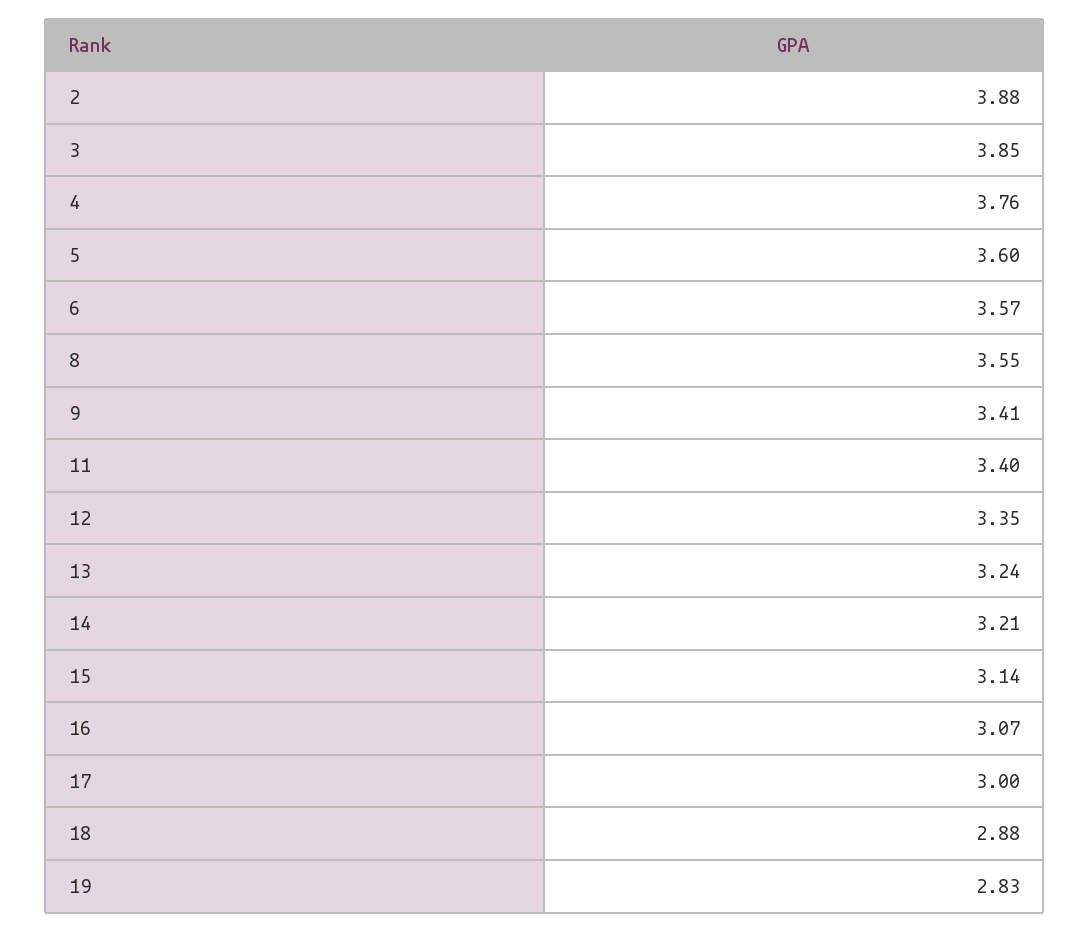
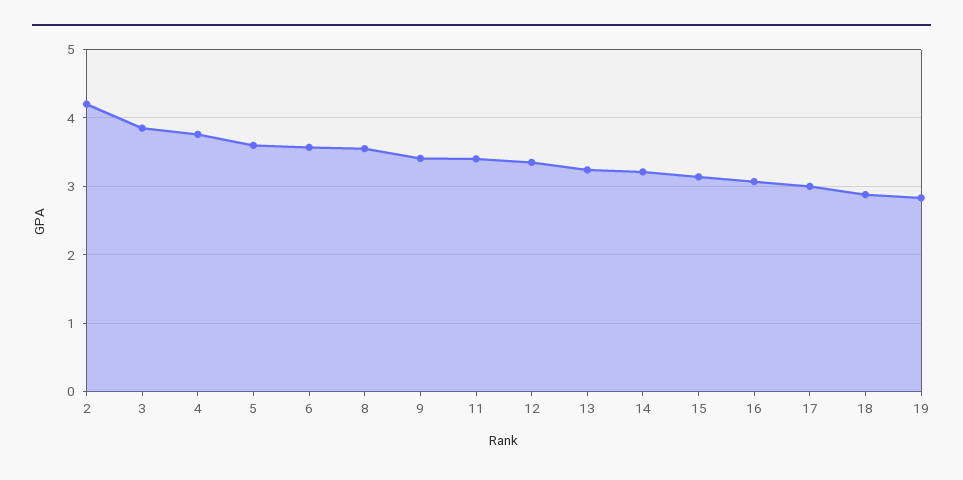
  {
-   "2": 3.88,
+   "2": 4.2,
    "3": 3.85,
    "4": 3.76,
    "5": 3.6,
    "6": 3.57,
    "8": 3.55,
    "9": 3.41,
    "11": 3.4,
    "12": 3.35,
    "13": 3.24,
    "14": 3.21,
    "15": 3.14,
    "16": 3.07,
    "17": 3,
    "18": 2.88,
    "19": 2.83
  }

